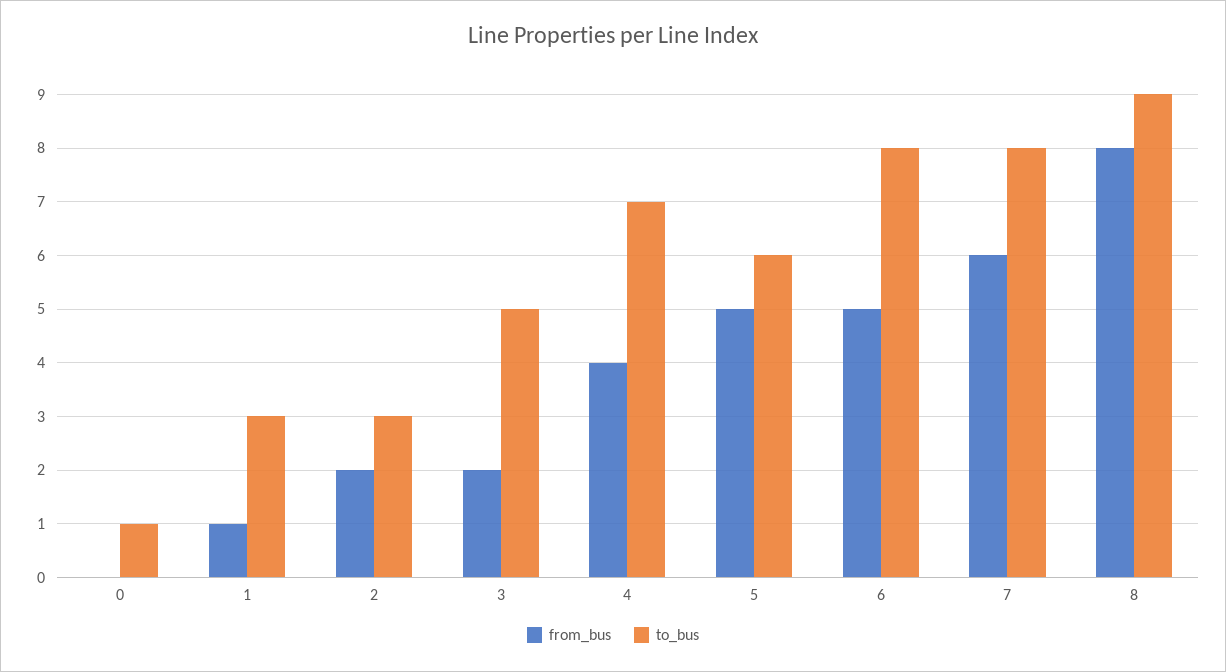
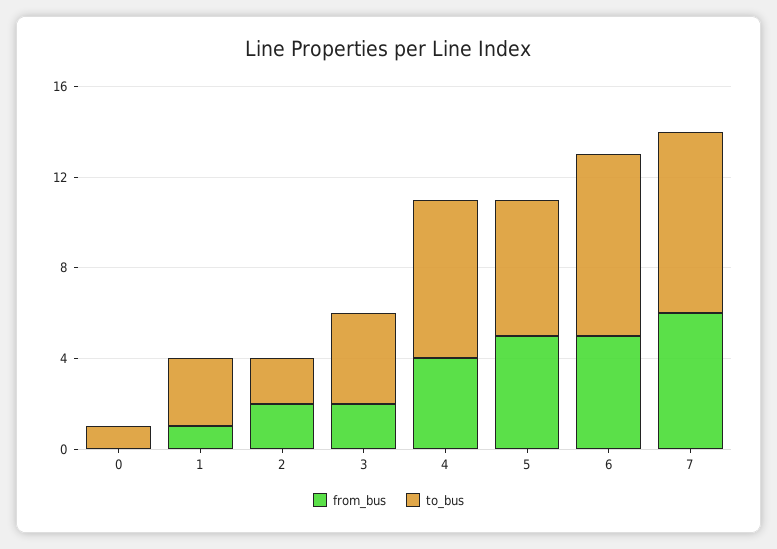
  {
    "from_bus": {
      "0": 0,
      "1": 1,
      "2": 2,
      "3": 2,
      "4": 4,
      "5": 5,
      "6": 5,
-     "7": 6,
+     "7": 6
-     "8": 8
    },
    "to_bus": {
      "0": 1,
      "1": 3,
-     "2": 3,
+     "2": 2,
-     "3": 5,
+     "3": 4,
      "4": 7,
      "5": 6,
      "6": 8,
-     "7": 8,
+     "7": 8
-     "8": 9
    }
  }

